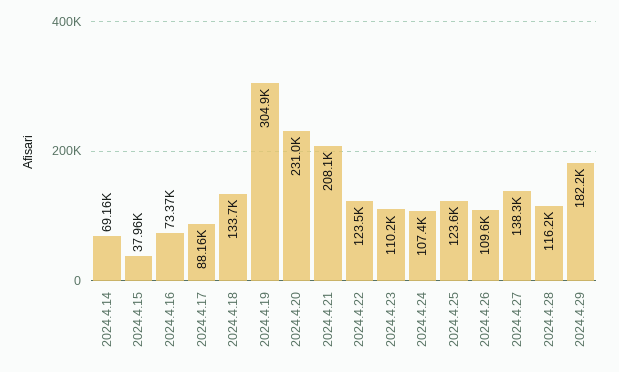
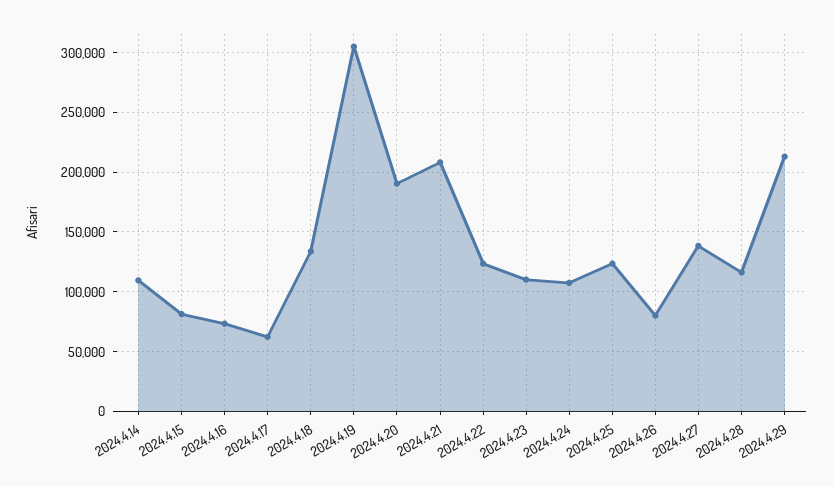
  {
-   "2024.4.14": 69160,
+   "2024.4.14": 110000,
-   "2024.4.15": 37960,
+   "2024.4.15": 80000,
    "2024.4.16": 73370,
-   "2024.4.17": 88160,
+   "2024.4.17": 60000,
    "2024.4.18": 133700,
    "2024.4.19": 304900,
-   "2024.4.20": 231000,
+   "2024.4.20": 190000,
    "2024.4.21": 208100,
    "2024.4.22": 123500,
    "2024.4.23": 110200,
    "2024.4.24": 107400,
    "2024.4.25": 123600,
-   "2024.4.26": 109600,
+   "2024.4.26": 80000,
    "2024.4.27": 138300,
    "2024.4.28": 116200,
-   "2024.4.29": 182200
+   "2024.4.29": 210000
  }

